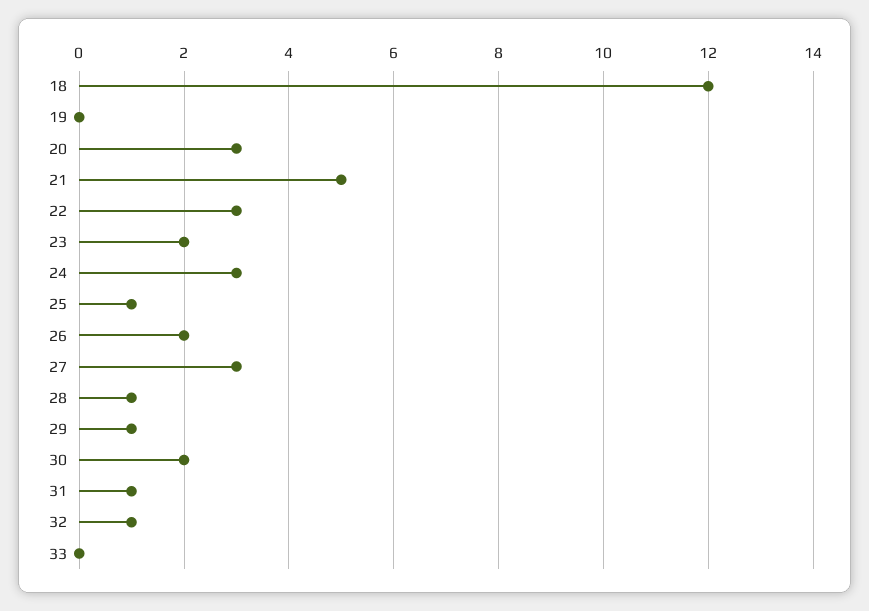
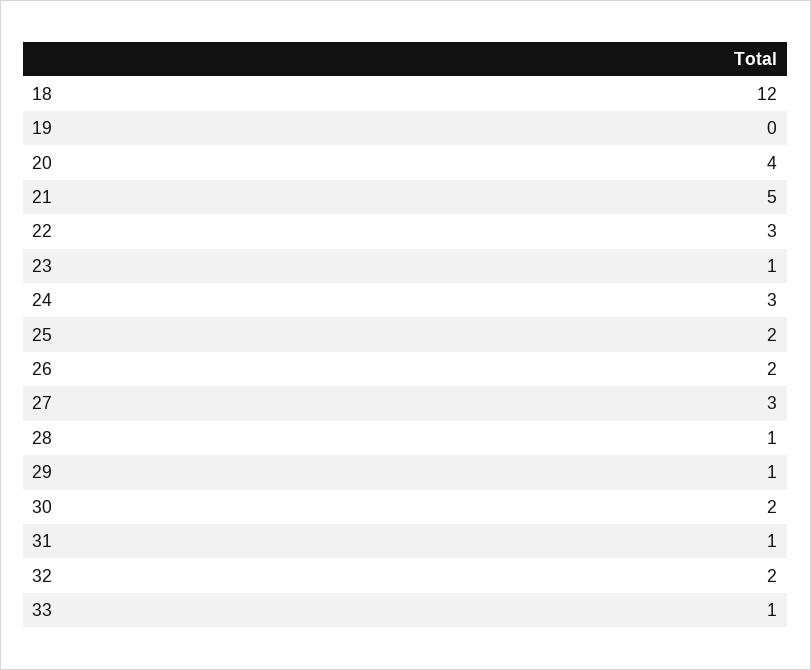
  {
    "18": 12,
    "19": 0,
-   "20": 3,
+   "20": 4,
    "21": 5,
    "22": 3,
-   "23": 2,
+   "23": 1,
    "24": 3,
-   "25": 1,
+   "25": 2,
    "26": 2,
    "27": 3,
    "28": 1,
    "29": 1,
    "30": 2,
    "31": 1,
-   "32": 1,
+   "32": 2,
-   "33": 0
+   "33": 1
  }

